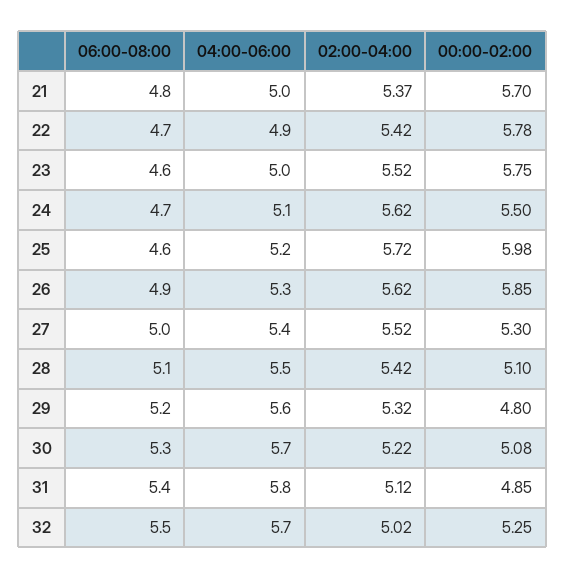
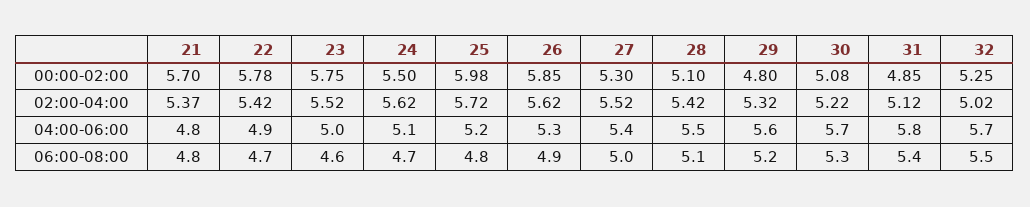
  {
    "06:00-08:00": {
      "21": 4.8,
      "22": 4.7,
      "23": 4.6,
      "24": 4.7,
-     "25": 4.6,
+     "25": 4.8,
      "26": 4.9,
      "27": 5,
      "28": 5.1,
      "29": 5.2,
      "30": 5.3,
      "31": 5.4,
      "32": 5.5
    },
    "04:00-06:00": {
-     "21": 5,
+     "21": 4.8,
      "22": 4.9,
      "23": 5,
      "24": 5.1,
      "25": 5.2,
      "26": 5.3,
      "27": 5.4,
      "28": 5.5,
      "29": 5.6,
      "30": 5.7,
      "31": 5.8,
      "32": 5.7
    },
    "02:00-04:00": {
      "21": 5.37,
      "22": 5.42,
      "23": 5.52,
      "24": 5.62,
      "25": 5.72,
      "26": 5.62,
      "27": 5.52,
      "28": 5.42,
      "29": 5.32,
      "30": 5.22,
      "31": 5.12,
      "32": 5.02
    },
    "00:00-02:00": {
      "21": 5.7,
      "22": 5.78,
      "23": 5.75,
      "24": 5.5,
      "25": 5.98,
      "26": 5.85,
      "27": 5.3,
      "28": 5.1,
      "29": 4.8,
      "30": 5.08,
      "31": 4.85,
      "32": 5.25
    }
  }

